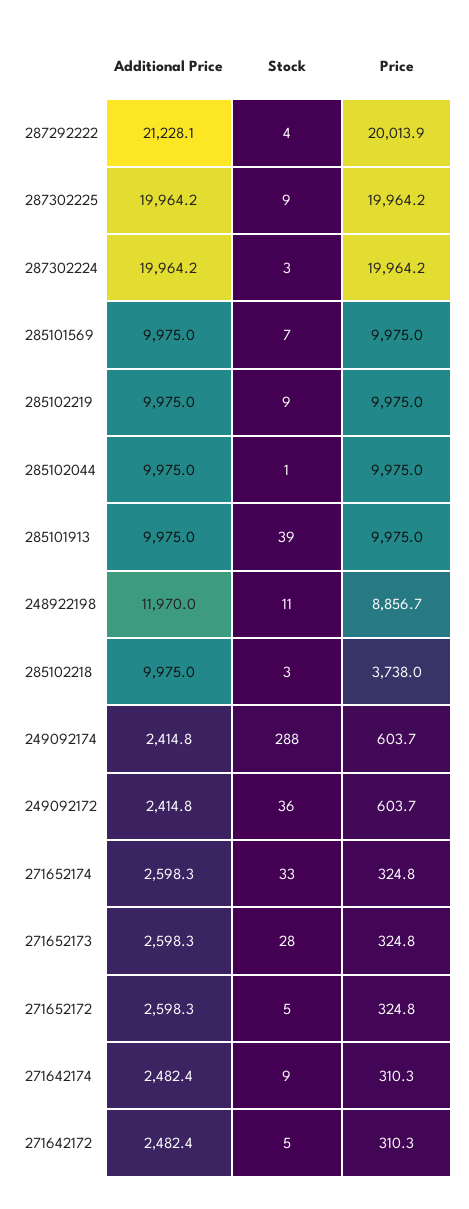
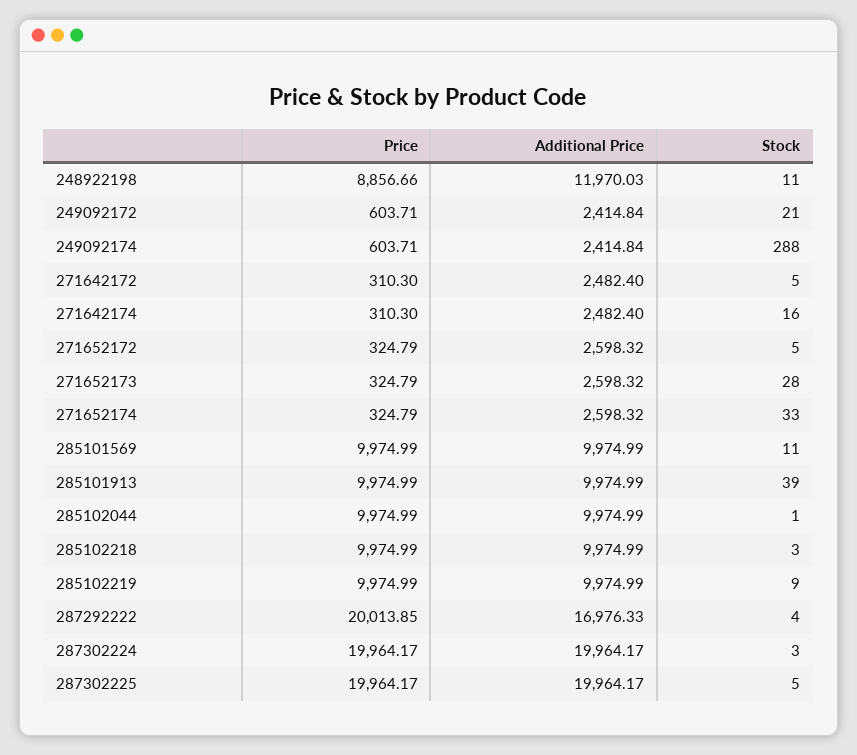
  {
    "Additional Price": {
-     "287292222": 21228.1,
+     "287292222": 16976.33,
      "287302225": 19964.17,
      "287302224": 19964.17,
      "285101569": 9974.99,
      "285102219": 9974.99,
      "285102044": 9974.99,
      "285101913": 9974.99,
      "248922198": 11970.03,
      "285102218": 9974.99,
      "249092174": 2414.84,
      "249092172": 2414.84,
      "271652174": 2598.32,
      "271652173": 2598.32,
      "271652172": 2598.32,
      "271642174": 2482.4,
      "271642172": 2482.4
    },
    "Stock": {
      "287292222": 4,
-     "287302225": 9,
+     "287302225": 5,
      "287302224": 3,
-     "285101569": 7,
+     "285101569": 11,
      "285102219": 9,
      "285102044": 1,
      "285101913": 39,
      "248922198": 11,
      "285102218": 3,
      "249092174": 288,
-     "249092172": 36,
+     "249092172": 21,
      "271652174": 33,
      "271652173": 28,
      "271652172": 5,
-     "271642174": 9,
+     "271642174": 16,
      "271642172": 5
    },
    "Price": {
      "287292222": 20013.85,
      "287302225": 19964.17,
      "287302224": 19964.17,
      "285101569": 9974.99,
      "285102219": 9974.99,
      "285102044": 9974.99,
      "285101913": 9974.99,
      "248922198": 8856.66,
-     "285102218": 3738,
+     "285102218": 9974.99,
      "249092174": 603.71,
      "249092172": 603.71,
      "271652174": 324.79,
      "271652173": 324.79,
      "271652172": 324.79,
      "271642174": 310.3,
      "271642172": 310.3
    }
  }

